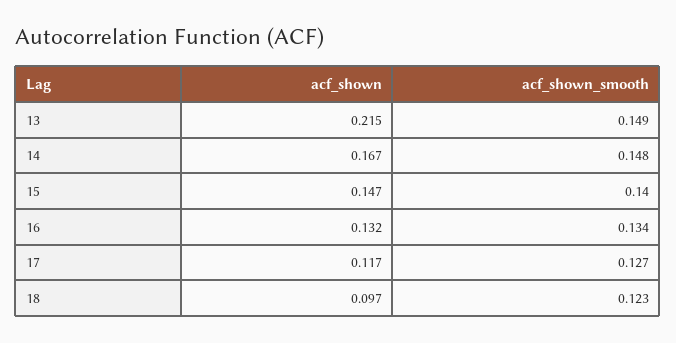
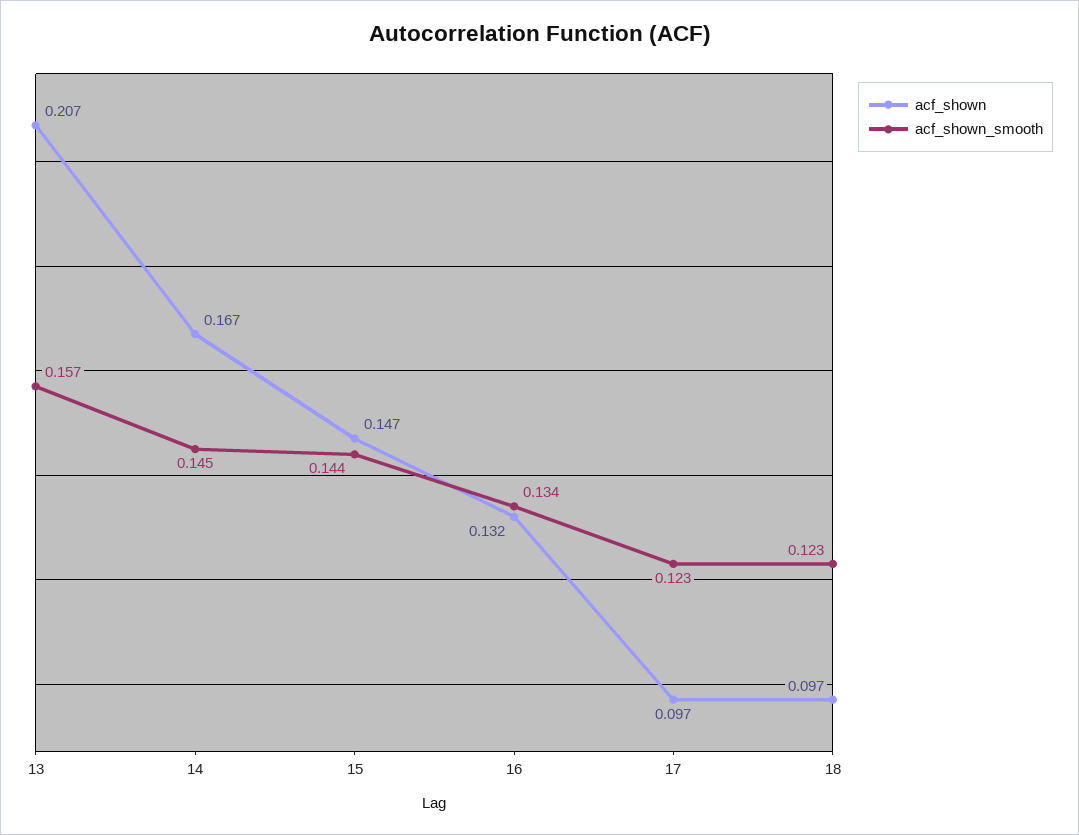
  {
    "acf_shown": {
-     "13": 0.215,
+     "13": 0.207,
      "14": 0.167,
      "15": 0.147,
      "16": 0.132,
-     "17": 0.117,
+     "17": 0.097,
      "18": 0.097
    },
    "acf_shown_smooth": {
-     "13": 0.149,
+     "13": 0.157,
-     "14": 0.148,
+     "14": 0.145,
-     "15": 0.14,
+     "15": 0.144,
      "16": 0.134,
-     "17": 0.127,
+     "17": 0.123,
      "18": 0.123
    }
  }

